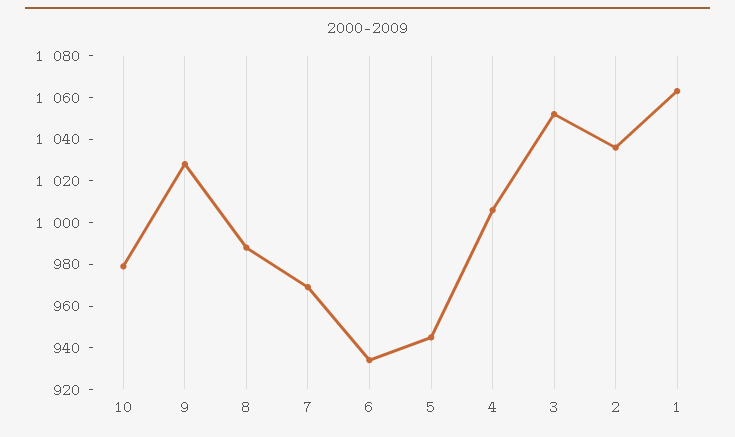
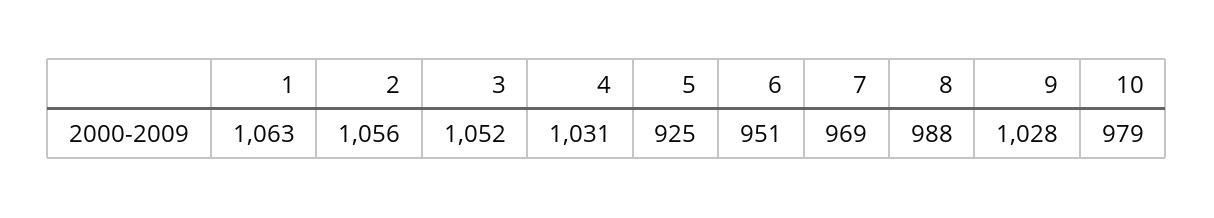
  {
    "10": 979,
    "9": 1028,
    "8": 988,
    "7": 969,
-   "6": 935,
+   "6": 951,
-   "5": 945,
+   "5": 925,
-   "4": 1005,
+   "4": 1031,
    "3": 1052,
-   "2": 1035,
+   "2": 1056,
    "1": 1063
  }

